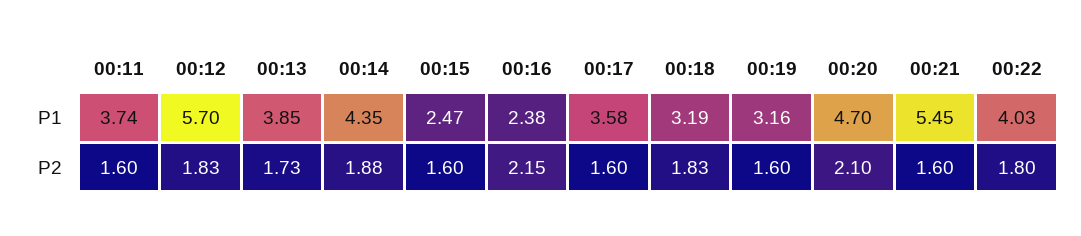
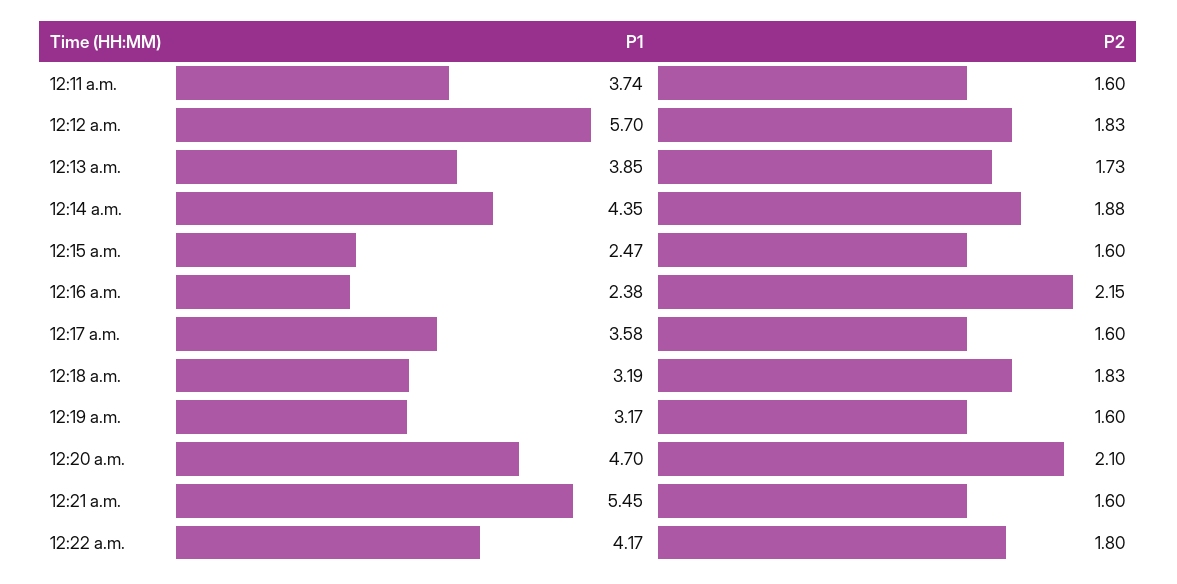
  {
    "00:11": {
      "P1": 3.74,
      "P2": 1.6
    },
    "00:12": {
      "P1": 5.7,
      "P2": 1.83
    },
    "00:13": {
      "P1": 3.85,
      "P2": 1.73
    },
    "00:14": {
      "P1": 4.35,
      "P2": 1.88
    },
    "00:15": {
      "P1": 2.47,
      "P2": 1.6
    },
    "00:16": {
      "P1": 2.38,
      "P2": 2.15
    },
    "00:17": {
      "P1": 3.58,
      "P2": 1.6
    },
    "00:18": {
      "P1": 3.19,
      "P2": 1.83
    },
    "00:19": {
-     "P1": 3.16,
+     "P1": 3.17,
      "P2": 1.6
    },
    "00:20": {
      "P1": 4.7,
      "P2": 2.1
    },
    "00:21": {
      "P1": 5.45,
      "P2": 1.6
    },
    "00:22": {
-     "P1": 4.03,
+     "P1": 4.17,
      "P2": 1.8
    }
  }

